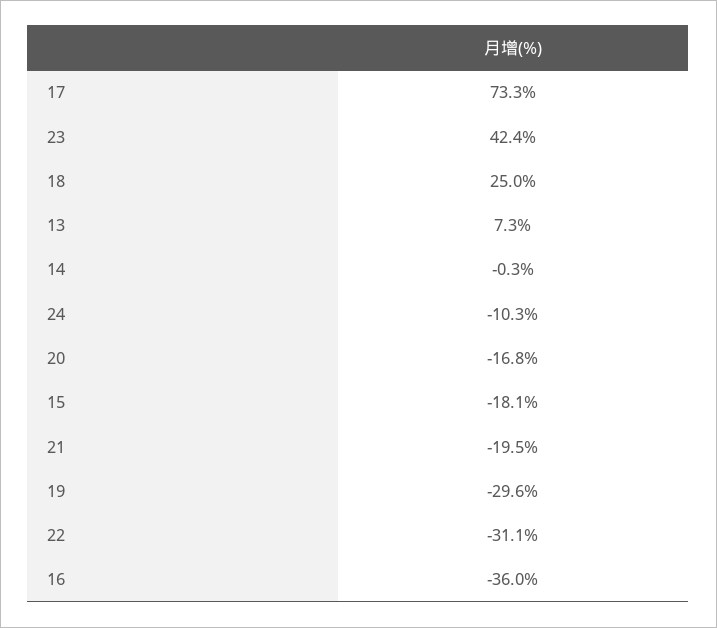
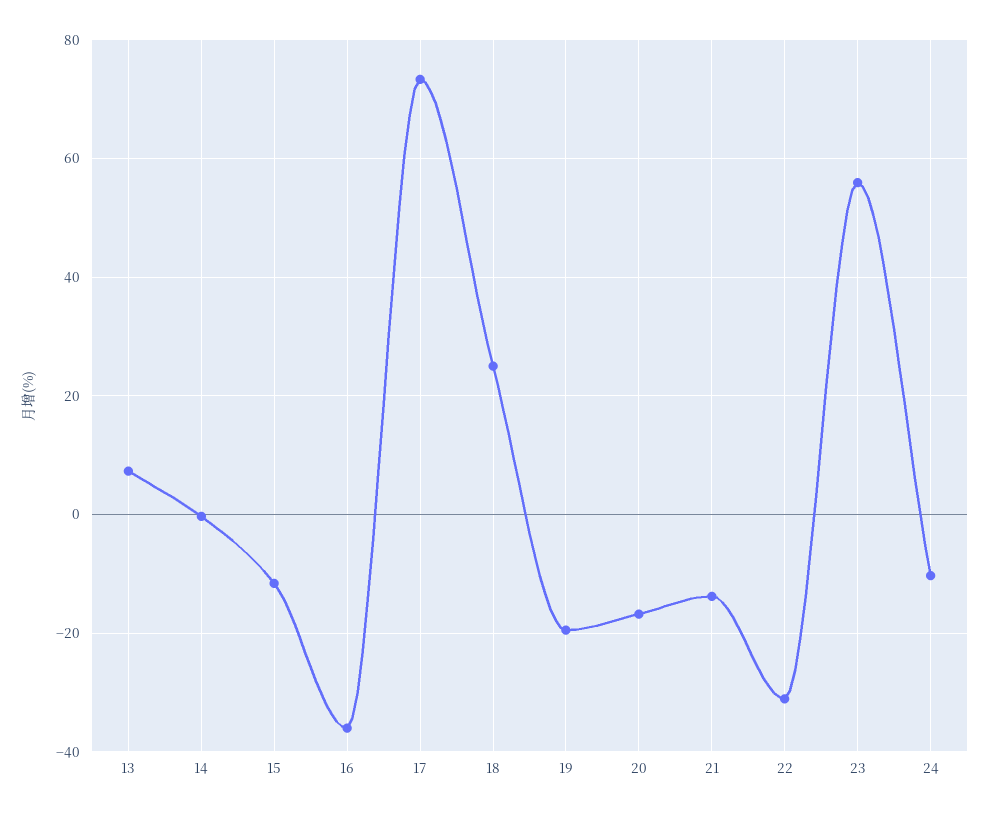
  {
    "17": 73.3,
-   "23": 42.4,
+   "23": 56,
    "18": 25,
    "13": 7.3,
    "14": -0.3,
    "24": -10.3,
    "20": -16.8,
-   "15": -18.1,
+   "15": -12,
-   "21": -19.5,
+   "21": -14,
-   "19": -29.6,
+   "19": -20,
    "22": -31.1,
    "16": -36
  }

